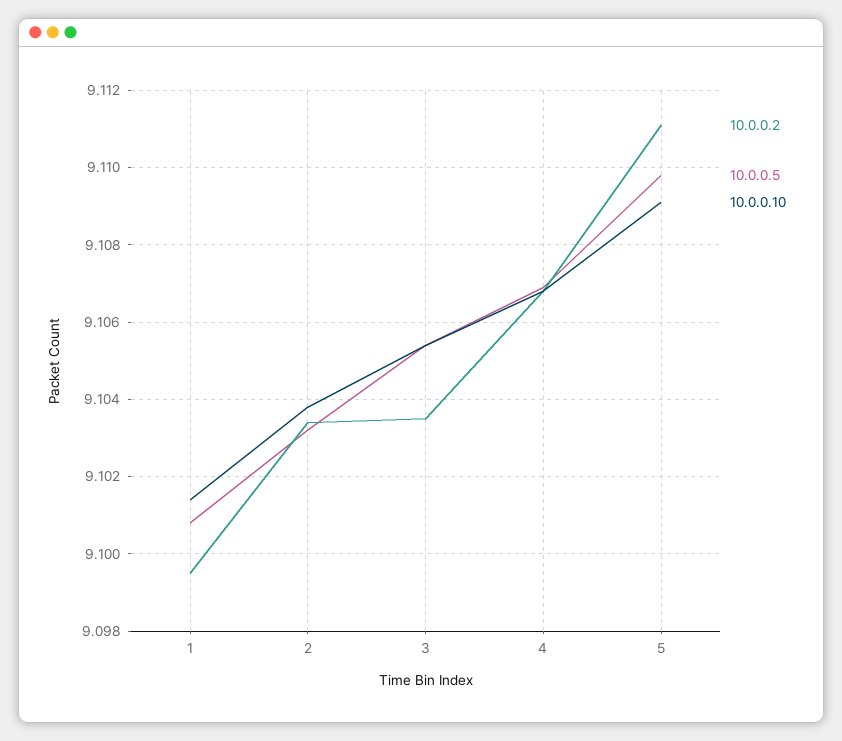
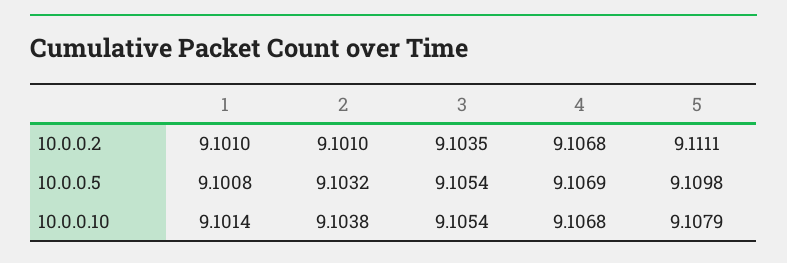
  {
    "10.0.0.2": {
-     "1": 9.0995,
+     "1": 9.101,
-     "2": 9.1035,
+     "2": 9.101,
      "3": 9.1035,
      "4": 9.1068,
      "5": 9.1111
    },
    "10.0.0.5": {
      "1": 9.1008,
      "2": 9.1032,
      "3": 9.1054,
      "4": 9.1069,
      "5": 9.1098
    },
    "10.0.0.10": {
      "1": 9.1014,
      "2": 9.1038,
      "3": 9.1054,
      "4": 9.1068,
-     "5": 9.109
+     "5": 9.1079
    }
  }

